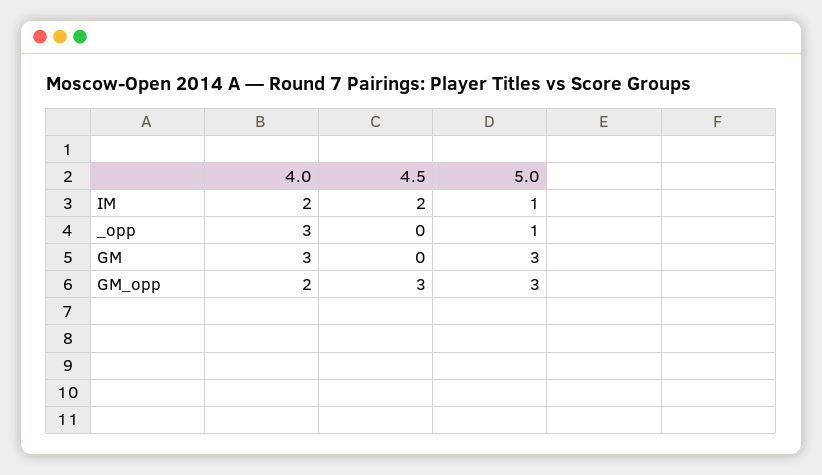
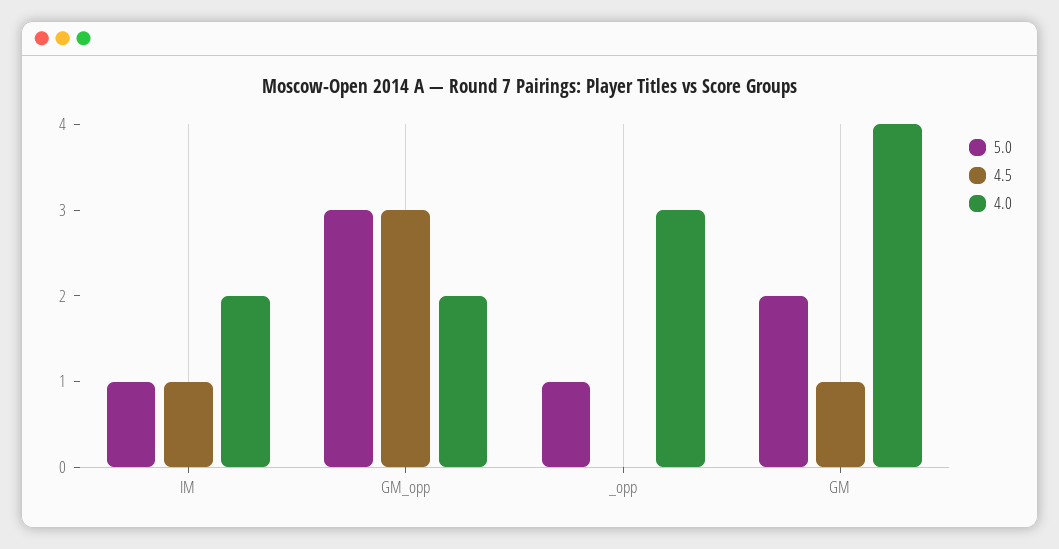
  {
    "4.0": {
      "IM": 2,
      "_opp": 3,
-     "GM": 3,
+     "GM": 4,
      "GM_opp": 2
    },
    "4.5": {
-     "IM": 2,
+     "IM": 1,
      "_opp": 0,
-     "GM": 0,
+     "GM": 1,
      "GM_opp": 3
    },
    "5.0": {
      "IM": 1,
      "_opp": 1,
-     "GM": 3,
+     "GM": 2,
      "GM_opp": 3
    }
  }

